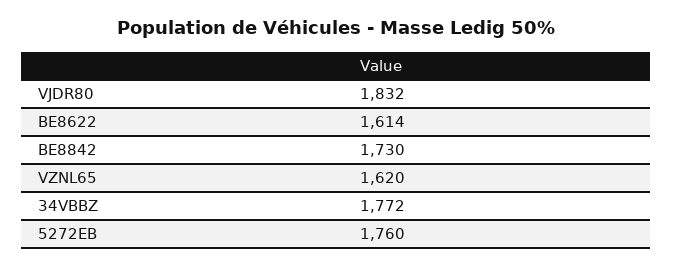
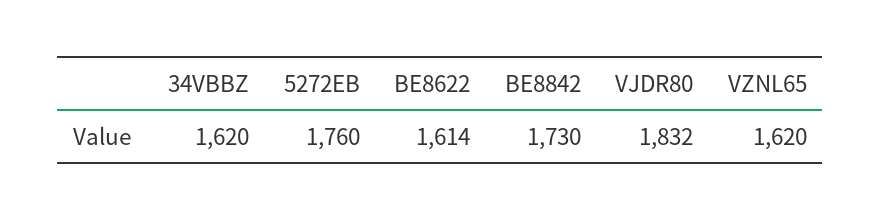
  {
    "VJDR80": 1832,
    "BE8622": 1614,
    "BE8842": 1730,
    "VZNL65": 1620,
-   "34VBBZ": 1772,
+   "34VBBZ": 1620,
    "5272EB": 1760
  }

